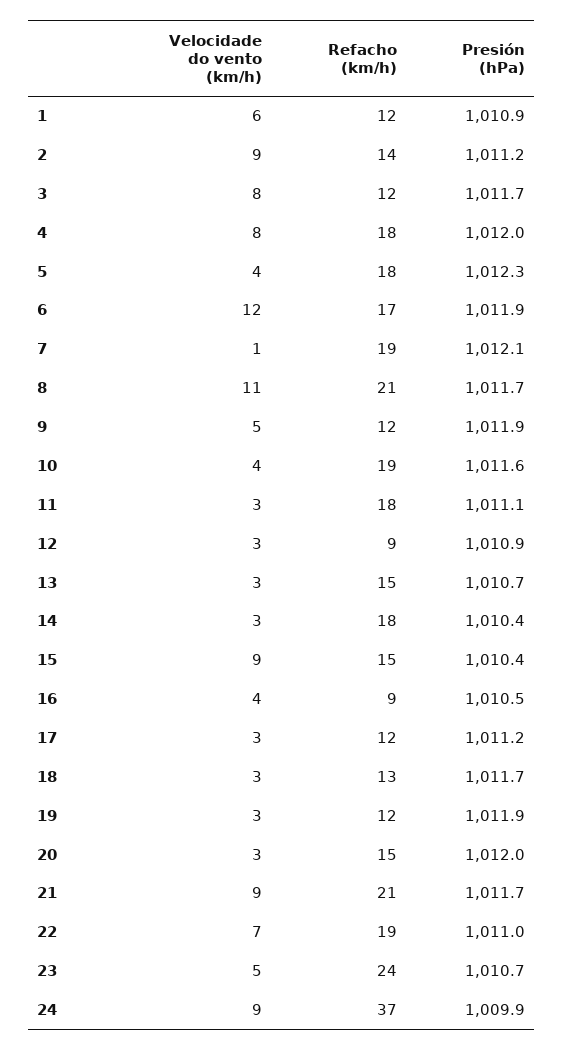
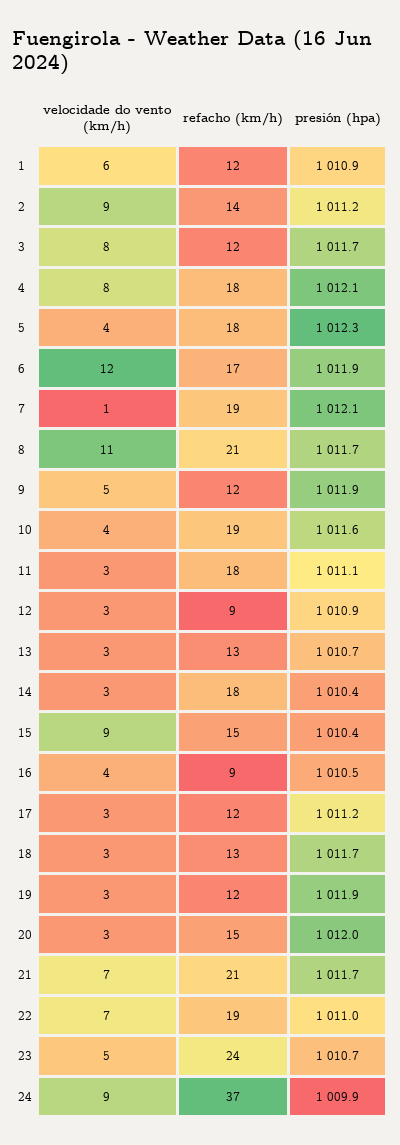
  {
    "Velocidade do vento (km/h)": {
      "1": 6,
      "2": 9,
      "3": 8,
      "4": 8,
      "5": 4,
      "6": 12,
      "7": 1,
      "8": 11,
      "9": 5,
      "10": 4,
      "11": 3,
      "12": 3,
      "13": 3,
      "14": 3,
      "15": 9,
      "16": 4,
      "17": 3,
      "18": 3,
      "19": 3,
      "20": 3,
-     "21": 9,
+     "21": 7,
      "22": 7,
      "23": 5,
      "24": 9
    },
    "Refacho (km/h)": {
      "1": 12,
      "2": 14,
      "3": 12,
      "4": 18,
      "5": 18,
      "6": 17,
      "7": 19,
      "8": 21,
      "9": 12,
      "10": 19,
      "11": 18,
      "12": 9,
-     "13": 15,
+     "13": 13,
      "14": 18,
      "15": 15,
      "16": 9,
      "17": 12,
      "18": 13,
      "19": 12,
      "20": 15,
      "21": 21,
      "22": 19,
      "23": 24,
      "24": 37
    },
    "Presión (hPa)": {
      "1": 1010.9,
      "2": 1011.2,
      "3": 1011.7,
-     "4": 1012,
+     "4": 1012.1,
      "5": 1012.3,
      "6": 1011.9,
      "7": 1012.1,
      "8": 1011.7,
      "9": 1011.9,
      "10": 1011.6,
      "11": 1011.1,
      "12": 1010.9,
      "13": 1010.7,
      "14": 1010.4,
      "15": 1010.4,
      "16": 1010.5,
      "17": 1011.2,
      "18": 1011.7,
      "19": 1011.9,
      "20": 1012,
      "21": 1011.7,
      "22": 1011,
      "23": 1010.7,
      "24": 1009.9
    }
  }

